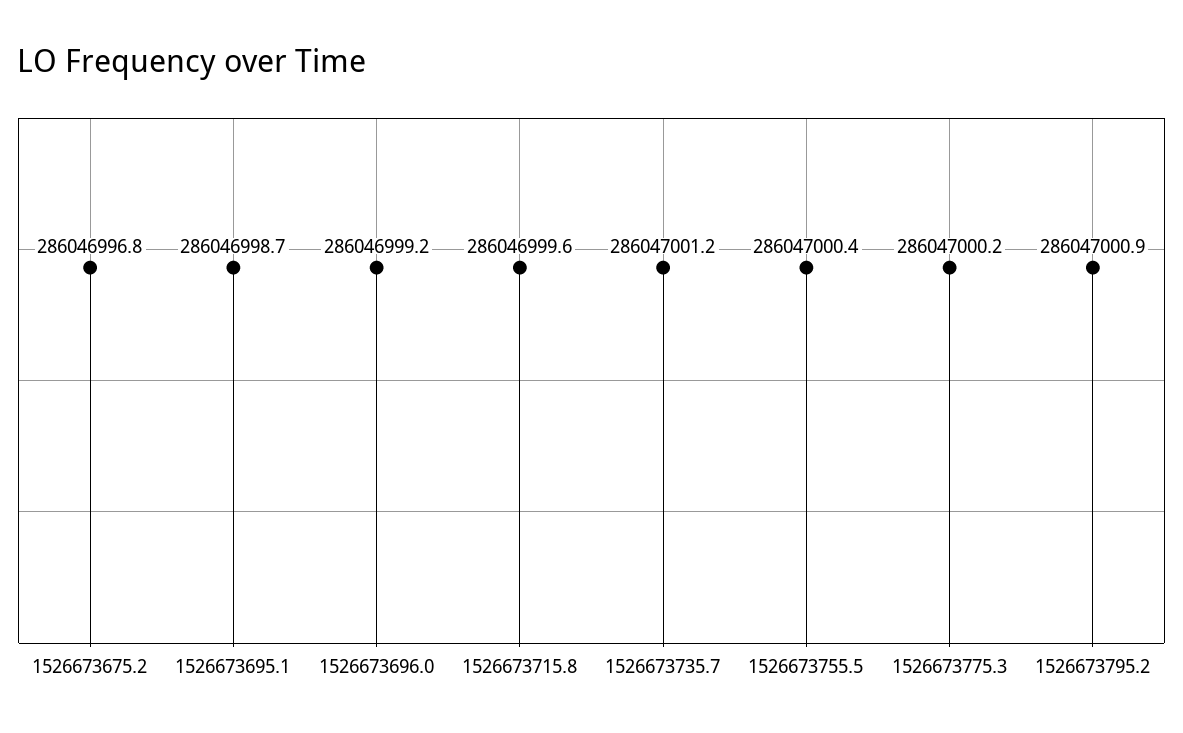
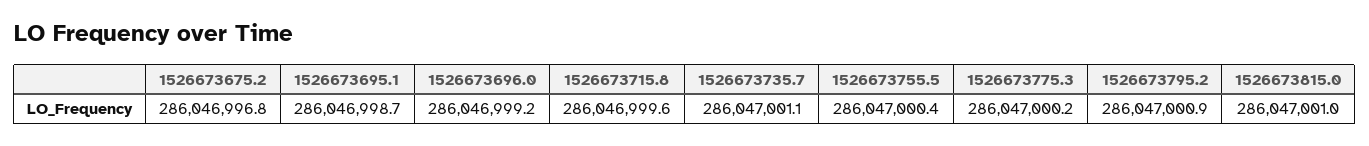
  {
    "1526673675.2": 286046996.8,
    "1526673695.1": 286046998.7,
    "1526673696.0": 286046999.2,
    "1526673715.8": 286046999.6,
-   "1526673735.7": 286047001.2,
+   "1526673735.7": 286047001.1,
    "1526673755.5": 286047000.4,
    "1526673775.3": 286047000.2,
-   "1526673795.2": 286047000.9
+   "1526673795.2": 286047000.9,
+   "1526673815.0": 286047001
  }

